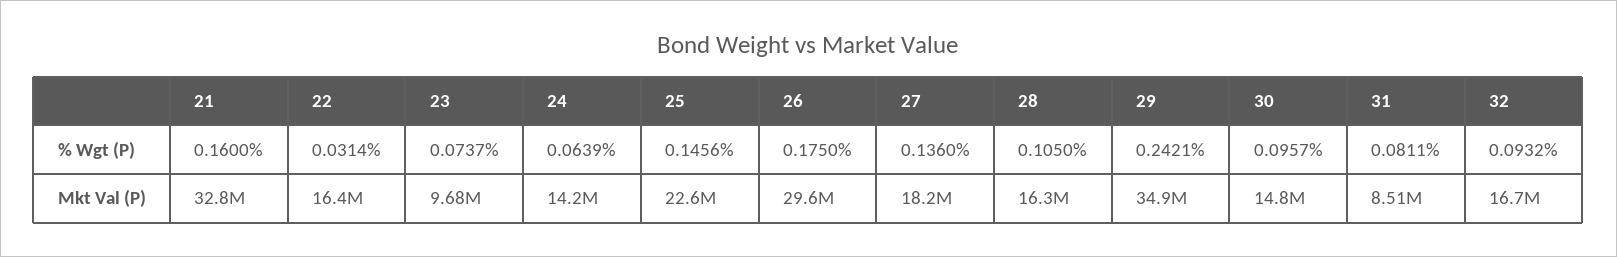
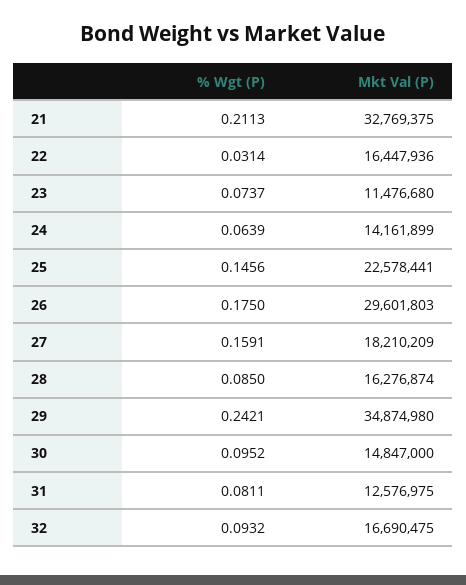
  {
    "21": {
-     "% Wgt (P)": 0.16,
+     "% Wgt (P)": 0.2113,
      "Mkt Val (P)": 32769375
    },
    "22": {
      "% Wgt (P)": 0.0314,
      "Mkt Val (P)": 16447936
    },
    "23": {
      "% Wgt (P)": 0.0737,
-     "Mkt Val (P)": 9680000
+     "Mkt Val (P)": 11476680
    },
    "24": {
      "% Wgt (P)": 0.0639,
      "Mkt Val (P)": 14161899
    },
    "25": {
      "% Wgt (P)": 0.1456,
      "Mkt Val (P)": 22578441
    },
    "26": {
      "% Wgt (P)": 0.175,
      "Mkt Val (P)": 29601803
    },
    "27": {
-     "% Wgt (P)": 0.136,
+     "% Wgt (P)": 0.1591,
      "Mkt Val (P)": 18210209
    },
    "28": {
-     "% Wgt (P)": 0.105,
+     "% Wgt (P)": 0.085,
      "Mkt Val (P)": 16276874
    },
    "29": {
      "% Wgt (P)": 0.2421,
      "Mkt Val (P)": 34874980
    },
    "30": {
-     "% Wgt (P)": 0.0957,
+     "% Wgt (P)": 0.0952,
      "Mkt Val (P)": 14847000
    },
    "31": {
      "% Wgt (P)": 0.0811,
-     "Mkt Val (P)": 8510000
+     "Mkt Val (P)": 12576975
    },
    "32": {
      "% Wgt (P)": 0.0932,
      "Mkt Val (P)": 16690475
    }
  }

